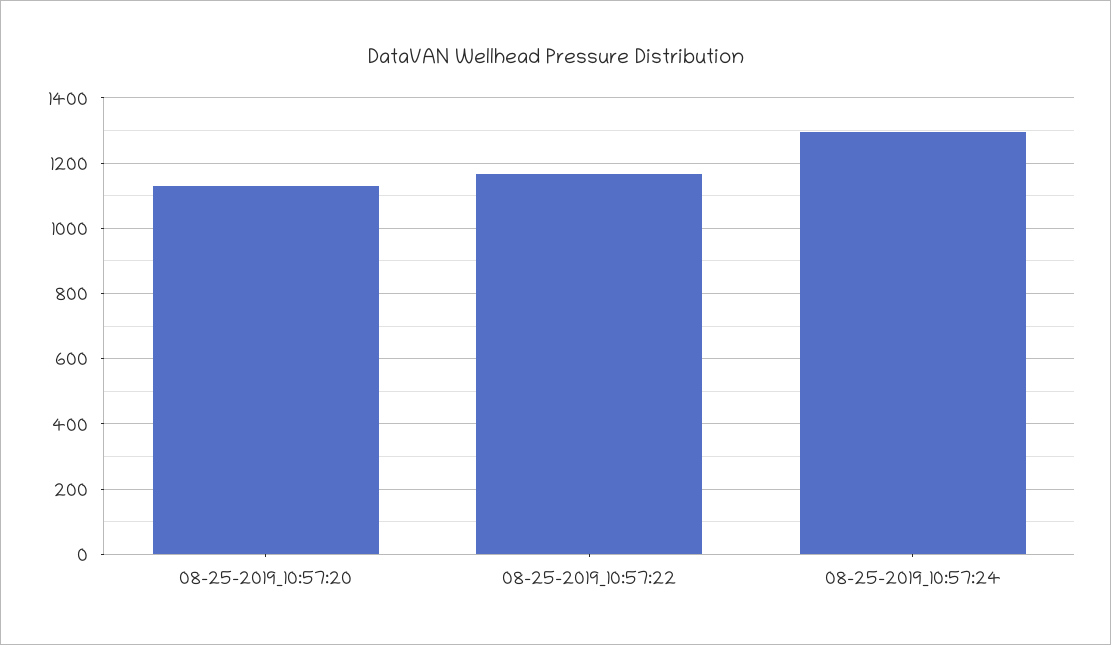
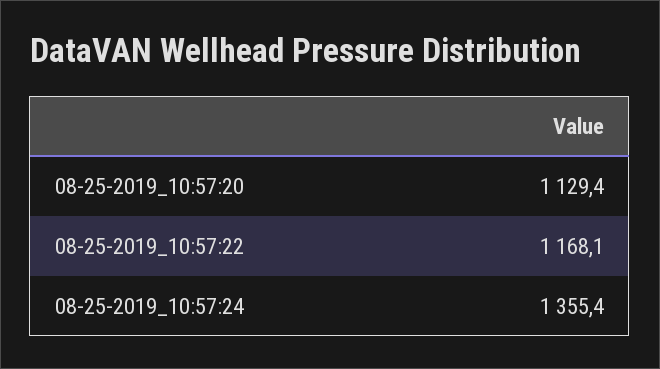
  {
    "08-25-2019_10:57:20": 1129.4,
    "08-25-2019_10:57:22": 1168.1,
-   "08-25-2019_10:57:24": 1300
+   "08-25-2019_10:57:24": 1355.4
  }

